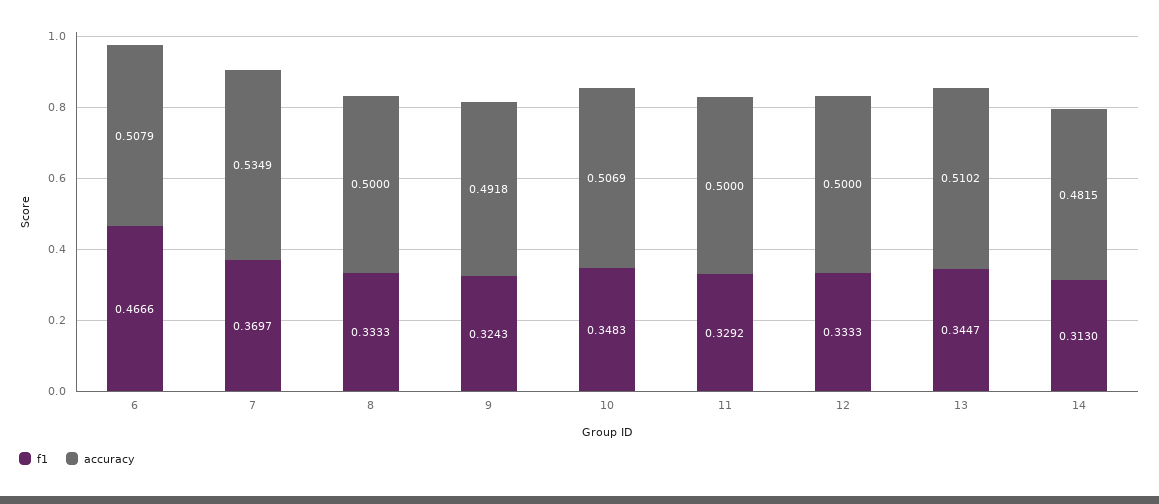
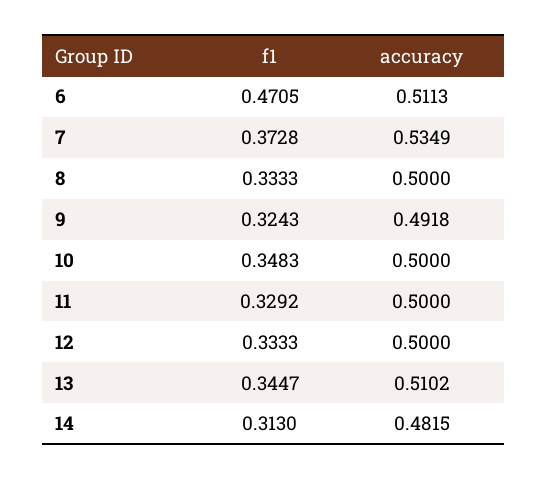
  {
    "f1": {
-     "6": 0.4666,
+     "6": 0.4705,
-     "7": 0.3697,
+     "7": 0.3728,
      "8": 0.3333,
      "9": 0.3243,
      "10": 0.3483,
      "11": 0.3292,
      "12": 0.3333,
      "13": 0.3447,
      "14": 0.313
    },
    "accuracy": {
-     "6": 0.5079,
+     "6": 0.5113,
      "7": 0.5349,
      "8": 0.5,
      "9": 0.4918,
-     "10": 0.5069,
+     "10": 0.5,
      "11": 0.5,
      "12": 0.5,
      "13": 0.5102,
      "14": 0.4815
    }
  }

